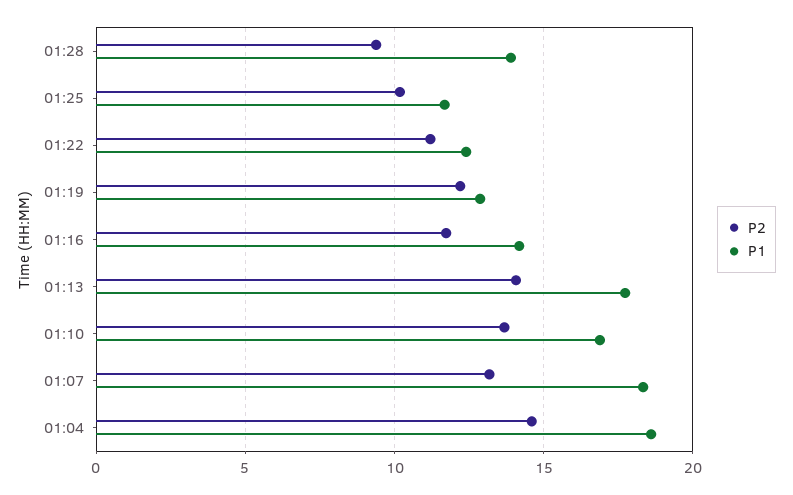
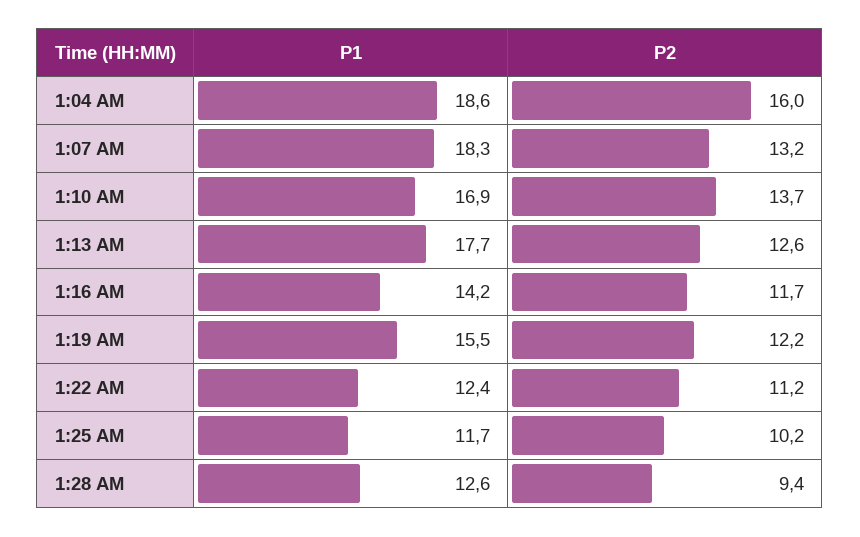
  {
    "P2": {
      "01:28": 9.4,
      "01:25": 10.2,
      "01:22": 11.2,
      "01:19": 12.2,
      "01:16": 11.7,
-     "01:13": 14,
+     "01:13": 12.6,
      "01:10": 13.7,
      "01:07": 13.2,
-     "01:04": 14.5
+     "01:04": 16
    },
    "P1": {
-     "01:28": 14,
+     "01:28": 12.6,
      "01:25": 11.7,
      "01:22": 12.4,
-     "01:19": 13,
+     "01:19": 15.5,
      "01:16": 14.2,
      "01:13": 17.7,
      "01:10": 16.9,
      "01:07": 18.3,
      "01:04": 18.6
    }
  }

